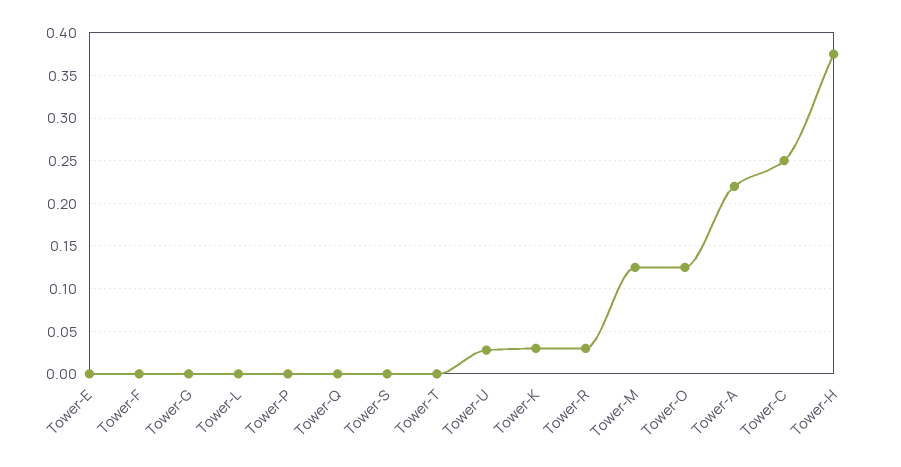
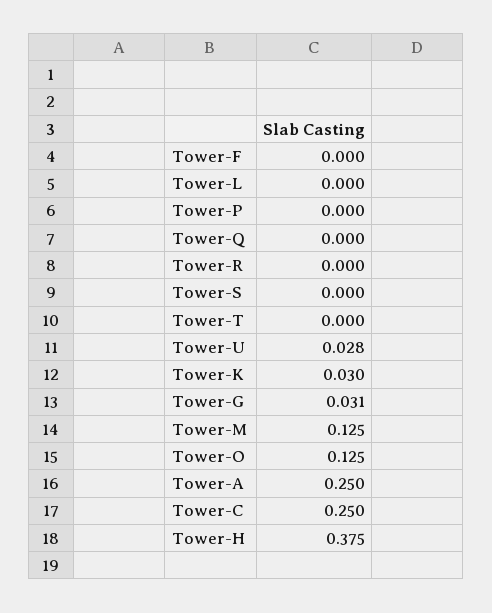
  {
-   "Tower-E": 0,
    "Tower-F": 0,
-   "Tower-G": 0,
+   "Tower-G": 0.031,
    "Tower-L": 0,
    "Tower-P": 0,
    "Tower-Q": 0,
    "Tower-S": 0,
    "Tower-T": 0,
    "Tower-U": 0.028,
    "Tower-K": 0.03,
-   "Tower-R": 0.03,
+   "Tower-R": 0,
    "Tower-M": 0.125,
    "Tower-O": 0.125,
-   "Tower-A": 0.22,
+   "Tower-A": 0.25,
    "Tower-C": 0.25,
    "Tower-H": 0.375
  }

